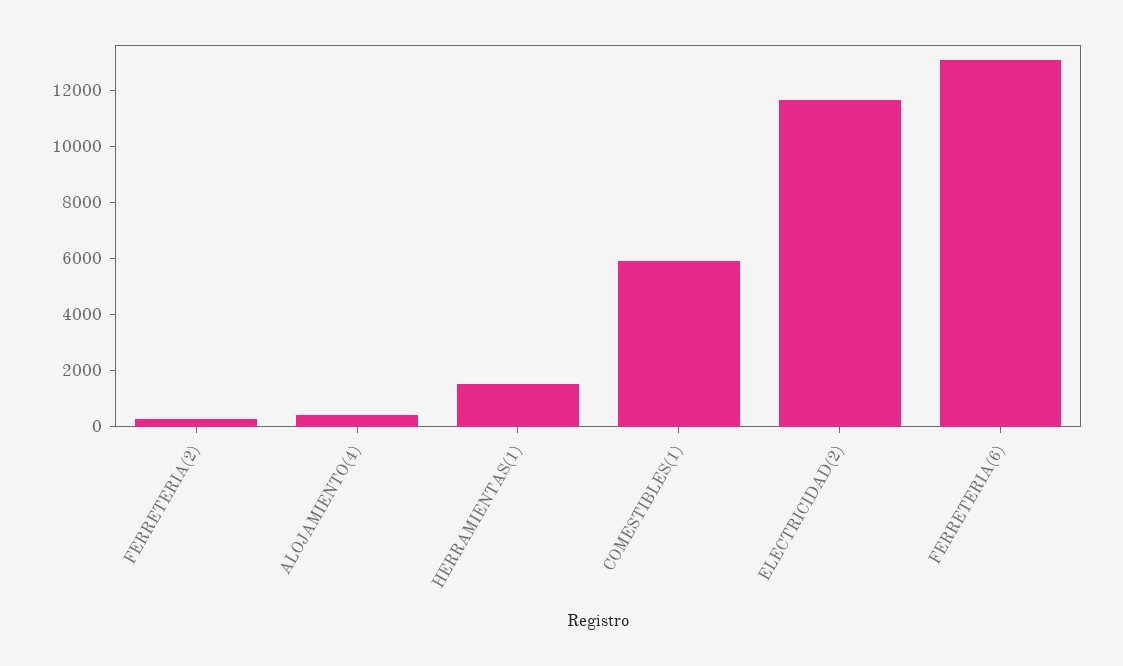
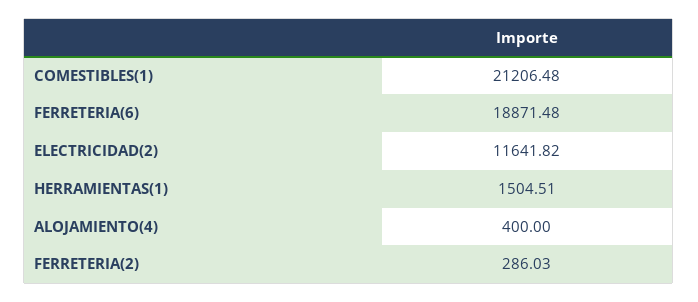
  {
    "FERRETERIA(2)": 286.03,
    "ALOJAMIENTO(4)": 400,
    "HERRAMIENTAS(1)": 1504.51,
-   "COMESTIBLES(1)": 6000,
+   "COMESTIBLES(1)": 21206.48,
    "ELECTRICIDAD(2)": 11641.82,
-   "FERRETERIA(6)": 13000
+   "FERRETERIA(6)": 18871.48
  }

